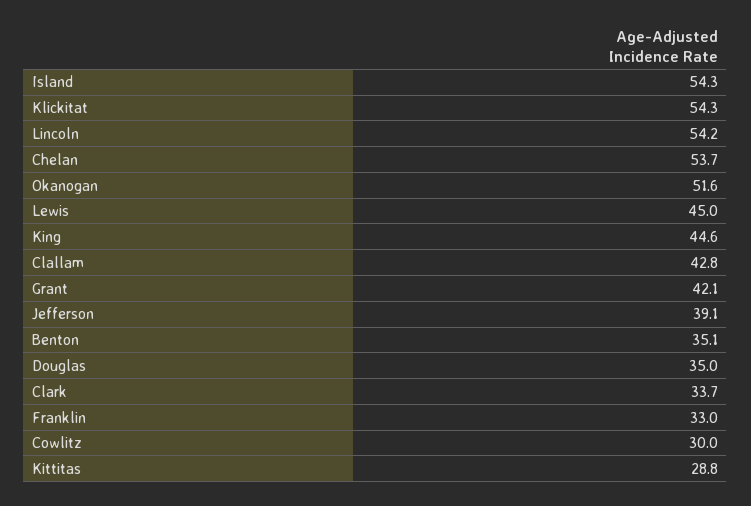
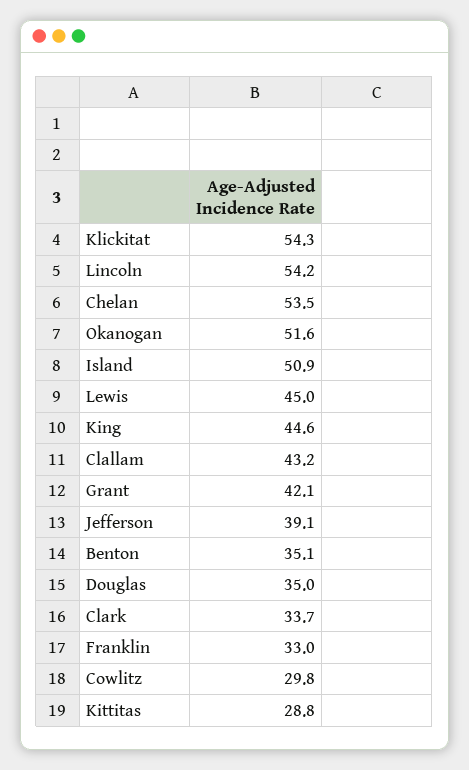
  {
-   "Island": 54.3,
+   "Island": 50.9,
    "Klickitat": 54.3,
    "Lincoln": 54.2,
-   "Chelan": 53.7,
+   "Chelan": 53.5,
    "Okanogan": 51.6,
    "Lewis": 45,
    "King": 44.6,
-   "Clallam": 42.8,
+   "Clallam": 43.2,
    "Grant": 42.1,
    "Jefferson": 39.1,
    "Benton": 35.1,
    "Douglas": 35,
    "Clark": 33.7,
    "Franklin": 33,
-   "Cowlitz": 30,
+   "Cowlitz": 29.8,
    "Kittitas": 28.8
  }

